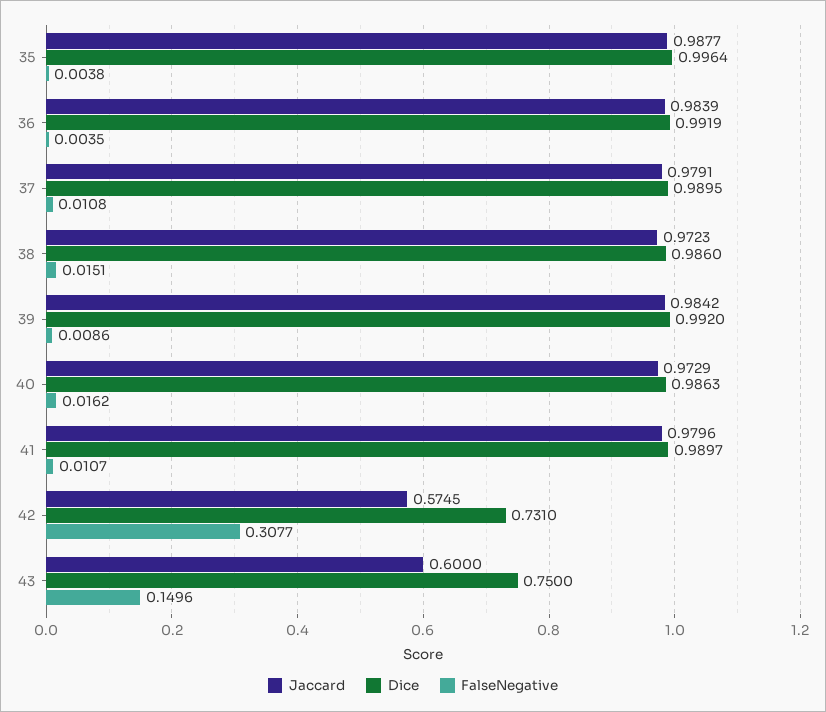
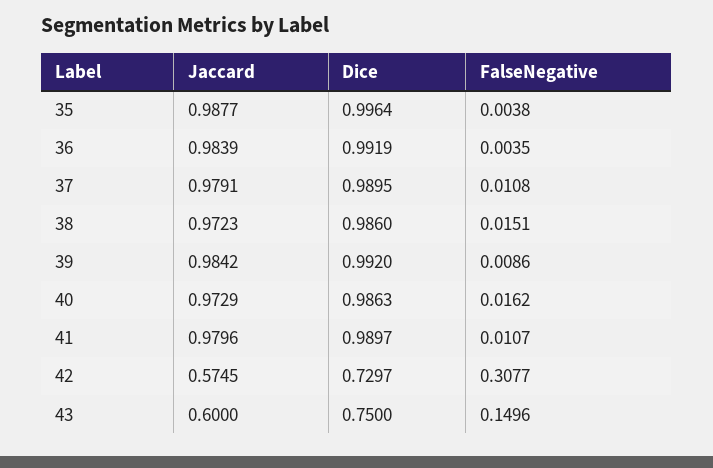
  {
    "Jaccard": {
      "35": 0.9877,
      "36": 0.9839,
      "37": 0.9791,
      "38": 0.9723,
      "39": 0.9842,
      "40": 0.9729,
      "41": 0.9796,
      "42": 0.5745,
      "43": 0.6
    },
    "Dice": {
      "35": 0.9964,
      "36": 0.9919,
      "37": 0.9895,
      "38": 0.986,
      "39": 0.992,
      "40": 0.9863,
      "41": 0.9897,
-     "42": 0.731,
+     "42": 0.7297,
      "43": 0.75
    },
    "FalseNegative": {
      "35": 0.0038,
      "36": 0.0035,
      "37": 0.0108,
      "38": 0.0151,
      "39": 0.0086,
      "40": 0.0162,
      "41": 0.0107,
      "42": 0.3077,
      "43": 0.1496
    }
  }

